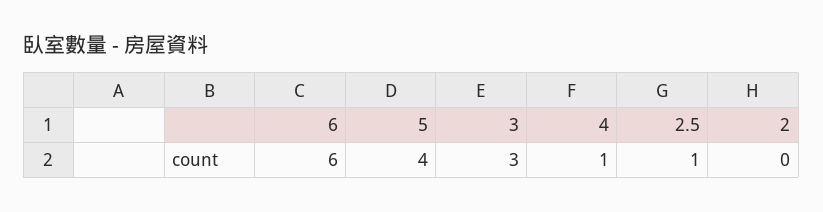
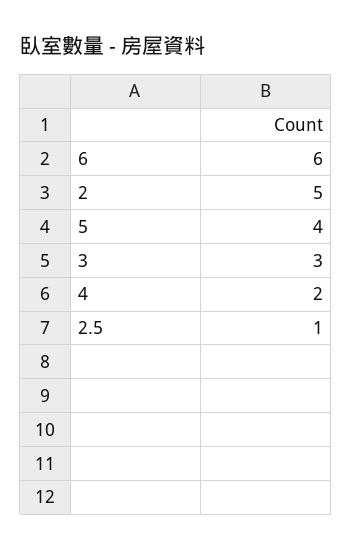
  {
    "6": 6,
    "5": 4,
    "3": 3,
-   "4": 1,
+   "4": 2,
    "2.5": 1,
-   "2": 0
+   "2": 5
  }

